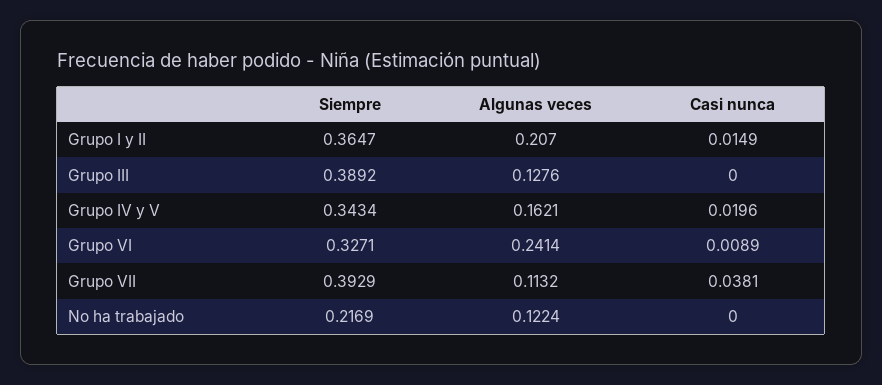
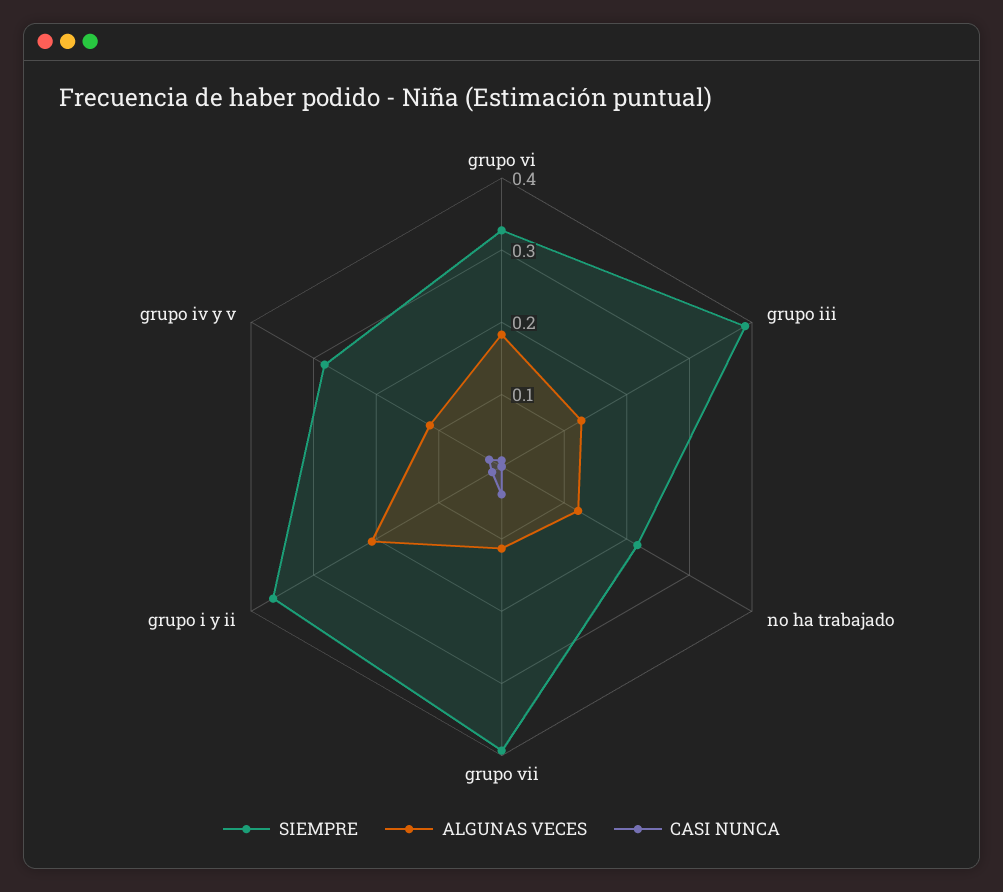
  {
    "Siempre": {
      "Grupo I y II": 0.3647,
      "Grupo III": 0.3892,
-     "Grupo IV y V": 0.3434,
+     "Grupo IV y V": 0.28,
      "Grupo VI": 0.3271,
      "Grupo VII": 0.3929,
      "No ha trabajado": 0.2169
    },
    "Algunas veces": {
      "Grupo I y II": 0.207,
      "Grupo III": 0.1276,
-     "Grupo IV y V": 0.1621,
+     "Grupo IV y V": 0.12,
-     "Grupo VI": 0.2414,
+     "Grupo VI": 0.18,
      "Grupo VII": 0.1132,
      "No ha trabajado": 0.1224
    },
    "Casi nunca": {
      "Grupo I y II": 0.0149,
      "Grupo III": 0,
      "Grupo IV y V": 0.0196,
      "Grupo VI": 0.0089,
      "Grupo VII": 0.0381,
      "No ha trabajado": 0
    }
  }

